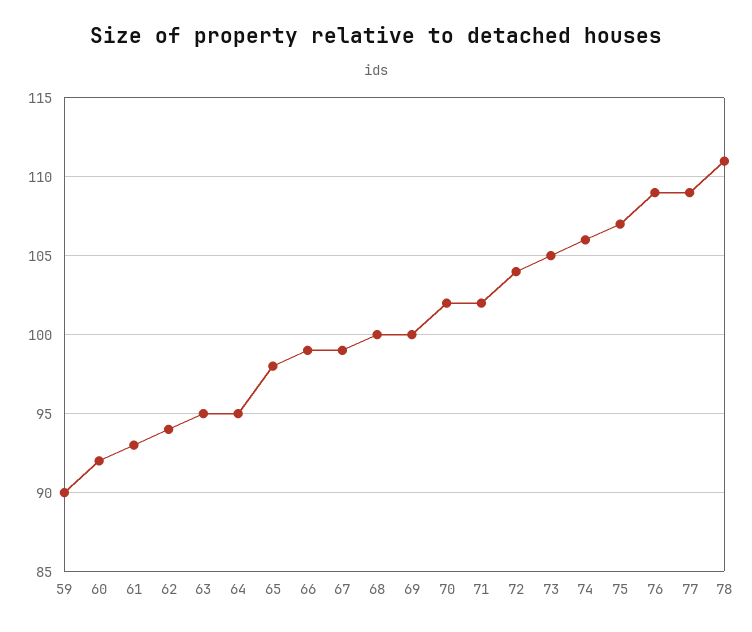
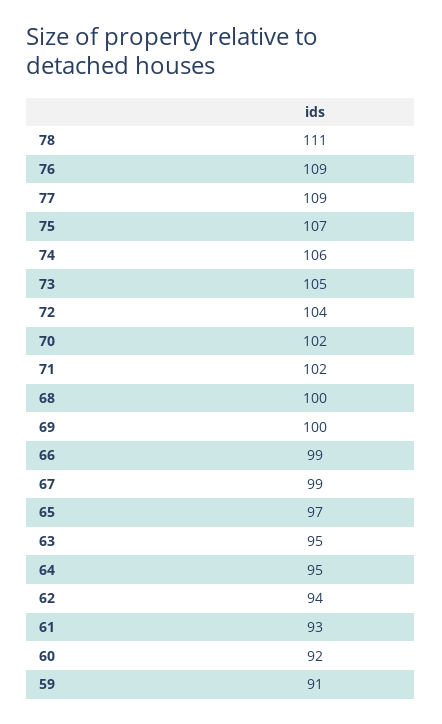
  {
-   "59": 90,
+   "59": 91,
    "60": 92,
    "61": 93,
    "62": 94,
    "63": 95,
    "64": 95,
-   "65": 98,
+   "65": 97,
    "66": 99,
    "67": 99,
    "68": 100,
    "69": 100,
    "70": 102,
    "71": 102,
    "72": 104,
    "73": 105,
    "74": 106,
    "75": 107,
    "76": 109,
    "77": 109,
    "78": 111
  }

